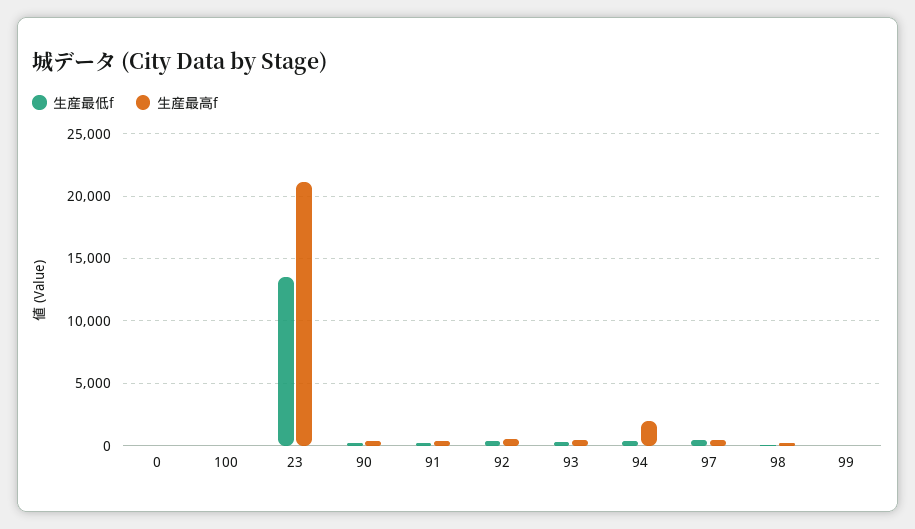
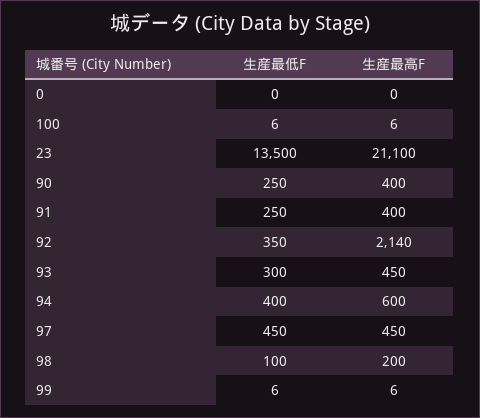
  {
    "生産最低f": {
      "0": 0,
      "100": 6,
      "23": 13500,
      "90": 250,
      "91": 250,
      "92": 350,
      "93": 300,
      "94": 400,
      "97": 450,
      "98": 100,
      "99": 6
    },
    "生産最高f": {
      "0": 0,
      "100": 6,
      "23": 21100,
      "90": 400,
      "91": 400,
-     "92": 500,
+     "92": 2140,
      "93": 450,
-     "94": 2000,
+     "94": 600,
      "97": 450,
      "98": 200,
      "99": 6
    }
  }

